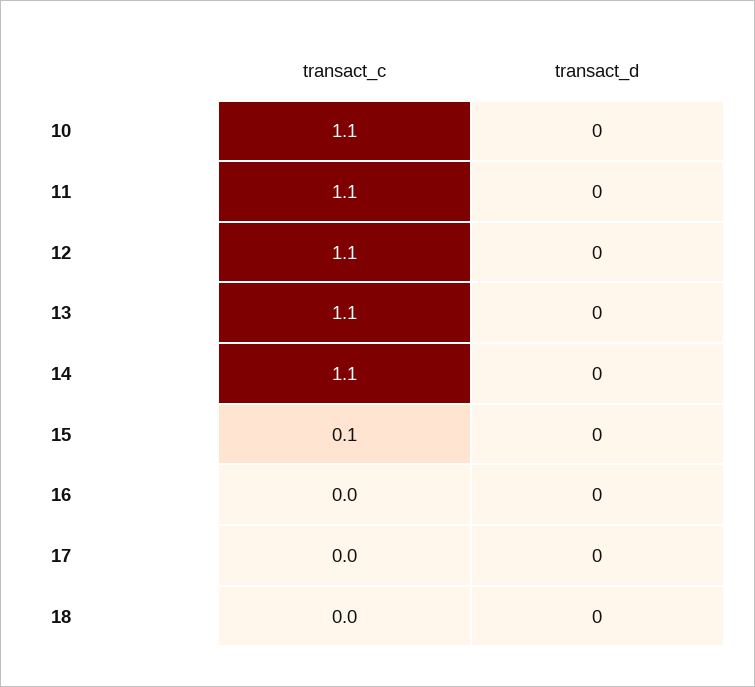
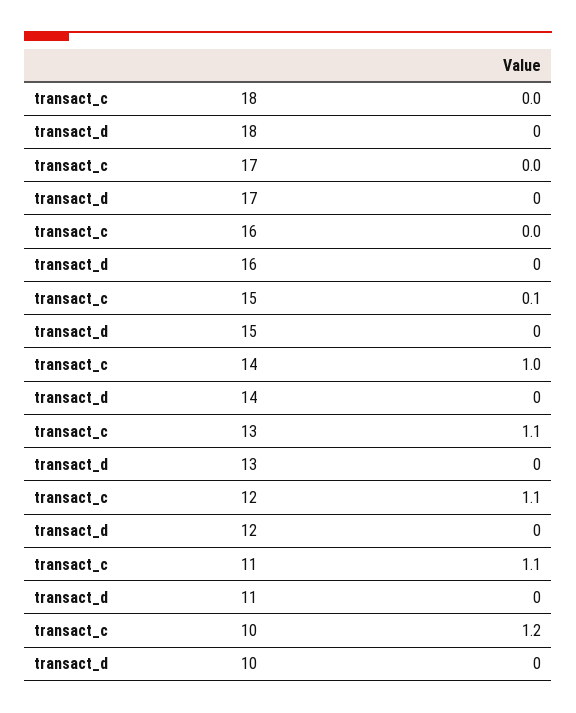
  {
    "transact_c": {
-     "10": 1.1,
+     "10": 1.2,
      "11": 1.1,
      "12": 1.1,
      "13": 1.1,
-     "14": 1.1,
+     "14": 1,
      "15": 0.1,
      "16": 0,
      "17": 0,
      "18": 0
    },
    "transact_d": {
      "10": 0,
      "11": 0,
      "12": 0,
      "13": 0,
      "14": 0,
      "15": 0,
      "16": 0,
      "17": 0,
      "18": 0
    }
  }

